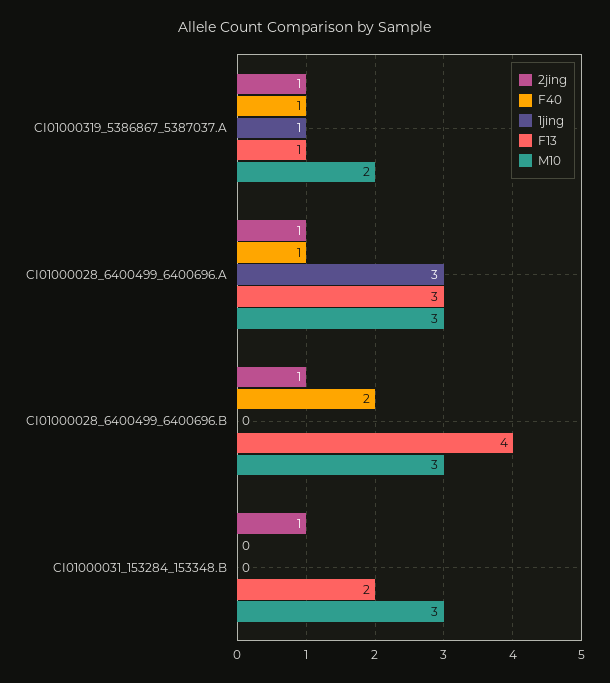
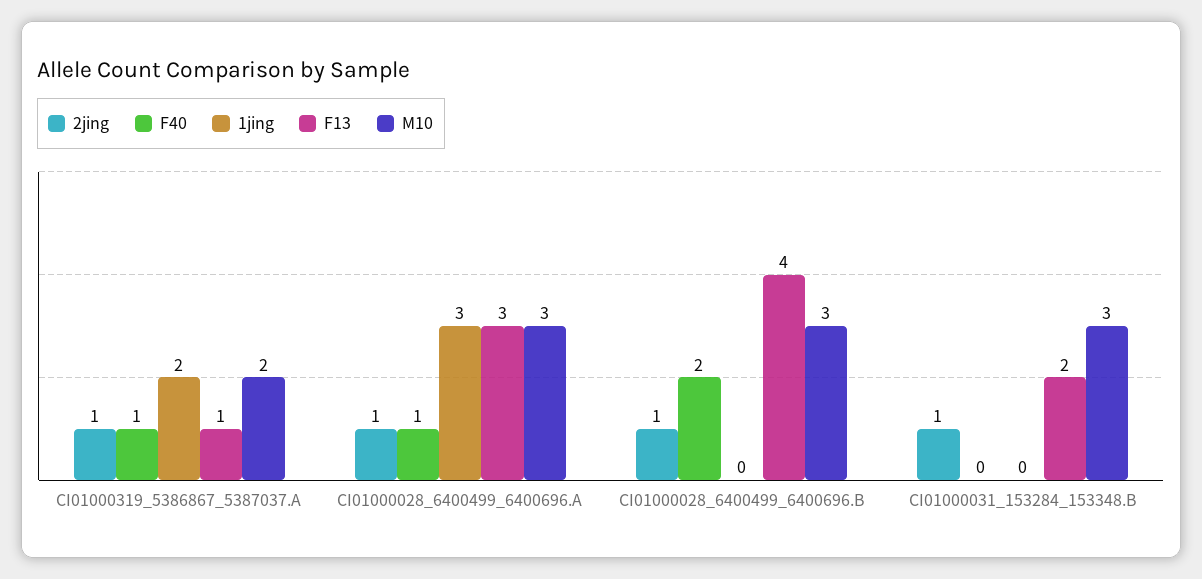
  {
    "2jing": {
      "CI01000319_5386867_5387037.A": 1,
      "CI01000028_6400499_6400696.A": 1,
      "CI01000028_6400499_6400696.B": 1,
      "CI01000031_153284_153348.B": 1
    },
    "F40": {
      "CI01000319_5386867_5387037.A": 1,
      "CI01000028_6400499_6400696.A": 1,
      "CI01000028_6400499_6400696.B": 2,
      "CI01000031_153284_153348.B": 0
    },
    "1jing": {
-     "CI01000319_5386867_5387037.A": 1,
+     "CI01000319_5386867_5387037.A": 2,
      "CI01000028_6400499_6400696.A": 3,
      "CI01000028_6400499_6400696.B": 0,
      "CI01000031_153284_153348.B": 0
    },
    "F13": {
      "CI01000319_5386867_5387037.A": 1,
      "CI01000028_6400499_6400696.A": 3,
      "CI01000028_6400499_6400696.B": 4,
      "CI01000031_153284_153348.B": 2
    },
    "M10": {
      "CI01000319_5386867_5387037.A": 2,
      "CI01000028_6400499_6400696.A": 3,
      "CI01000028_6400499_6400696.B": 3,
      "CI01000031_153284_153348.B": 3
    }
  }

